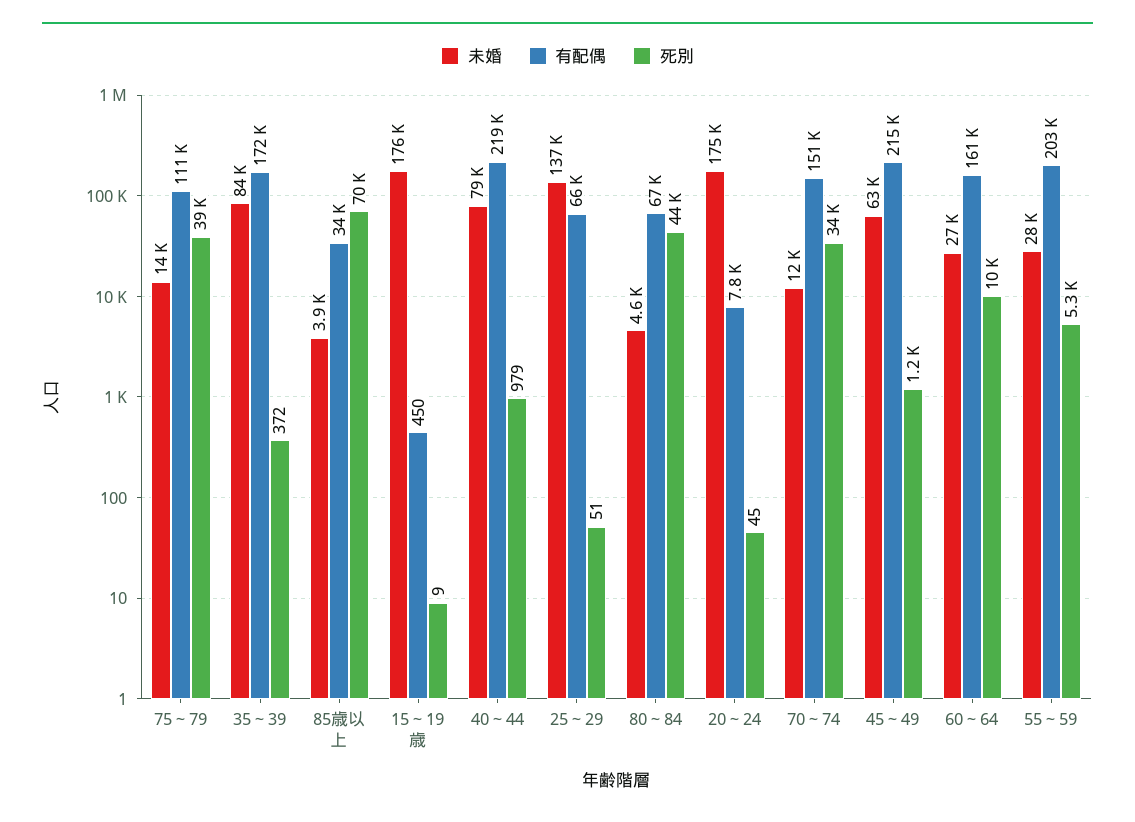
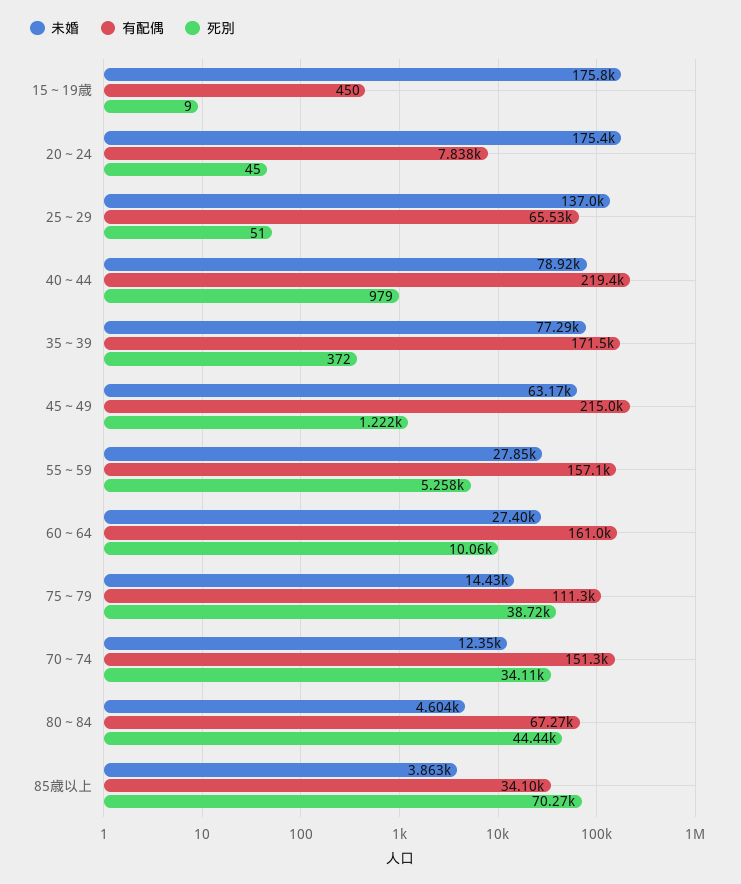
  {
    "未婚": {
      "75～79": 14430,
-     "35～39": 84000,
+     "35～39": 77290,
      "85歳以上": 3863,
      "15～19歳": 175800,
      "40～44": 78920,
      "25～29": 137000,
      "80～84": 4604,
      "20～24": 175400,
      "70～74": 12350,
      "45～49": 63170,
      "60～64": 27400,
      "55～59": 27850
    },
    "有配偶": {
      "75～79": 111300,
      "35～39": 171500,
      "85歳以上": 34100,
      "15～19歳": 450,
      "40～44": 219400,
      "25～29": 65530,
      "80～84": 67270,
      "20～24": 7838,
      "70～74": 151300,
      "45～49": 215000,
      "60～64": 161000,
-     "55～59": 203000
+     "55～59": 157100
    },
    "死別": {
      "75～79": 38720,
      "35～39": 372,
      "85歳以上": 70270,
      "15～19歳": 9,
      "40～44": 979,
      "25～29": 51,
      "80～84": 44440,
      "20～24": 45,
      "70～74": 34110,
      "45～49": 1222,
      "60～64": 10060,
      "55～59": 5258
    }
  }

